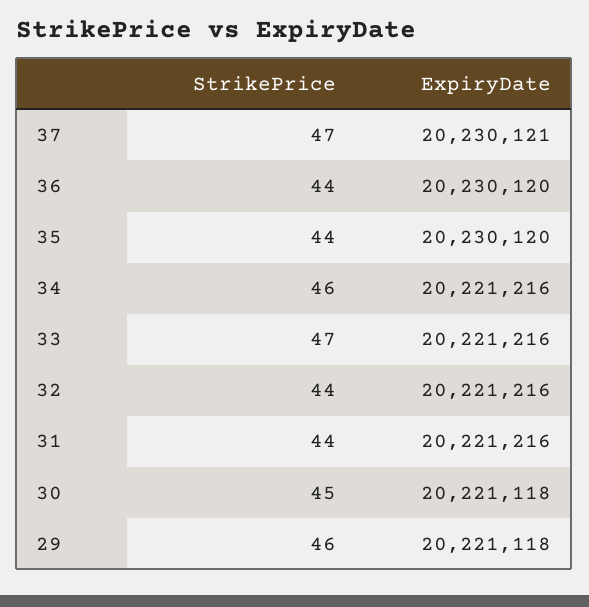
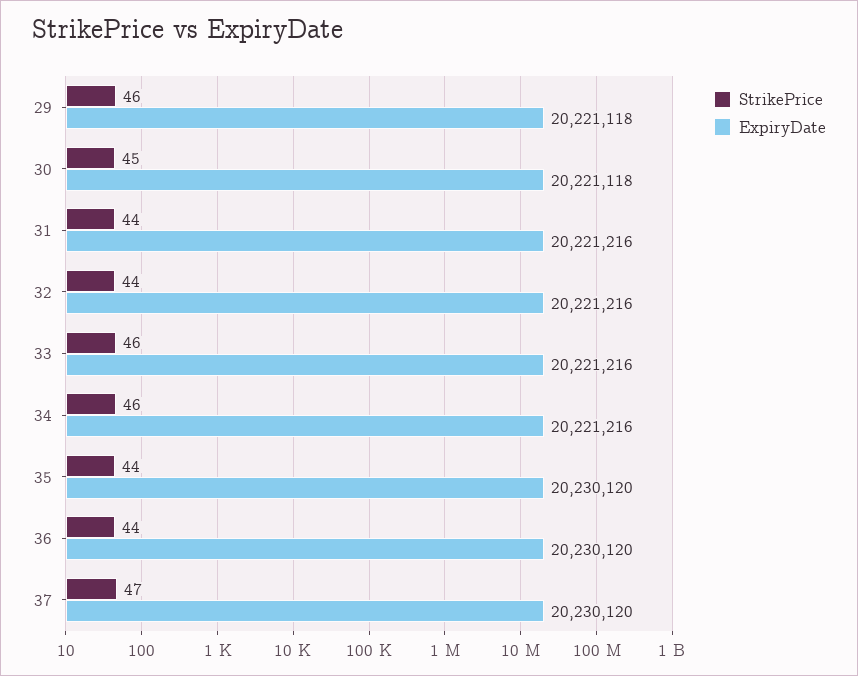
  {
    "StrikePrice": {
      "37": 47,
      "36": 44,
      "35": 44,
      "34": 46,
-     "33": 47,
+     "33": 46,
      "32": 44,
      "31": 44,
      "30": 45,
      "29": 46
    },
    "ExpiryDate": {
-     "37": 20230121,
+     "37": 20230120,
      "36": 20230120,
      "35": 20230120,
      "34": 20221216,
      "33": 20221216,
      "32": 20221216,
      "31": 20221216,
      "30": 20221118,
      "29": 20221118
    }
  }

